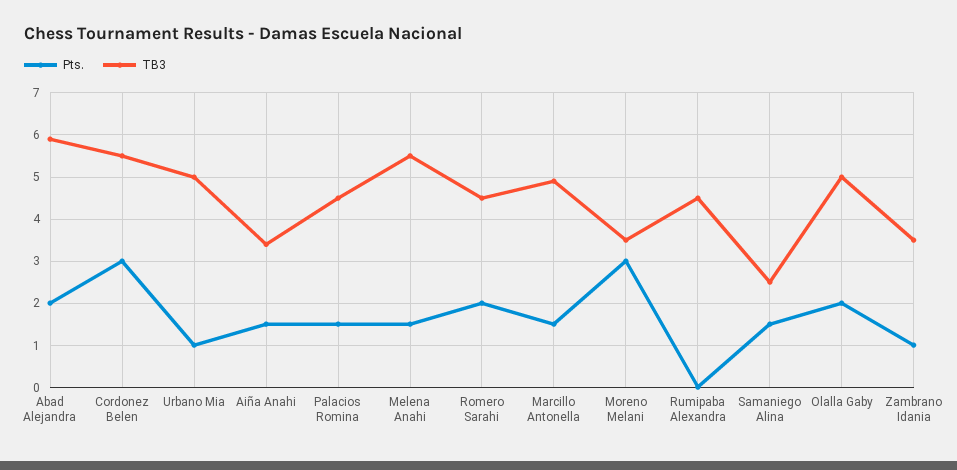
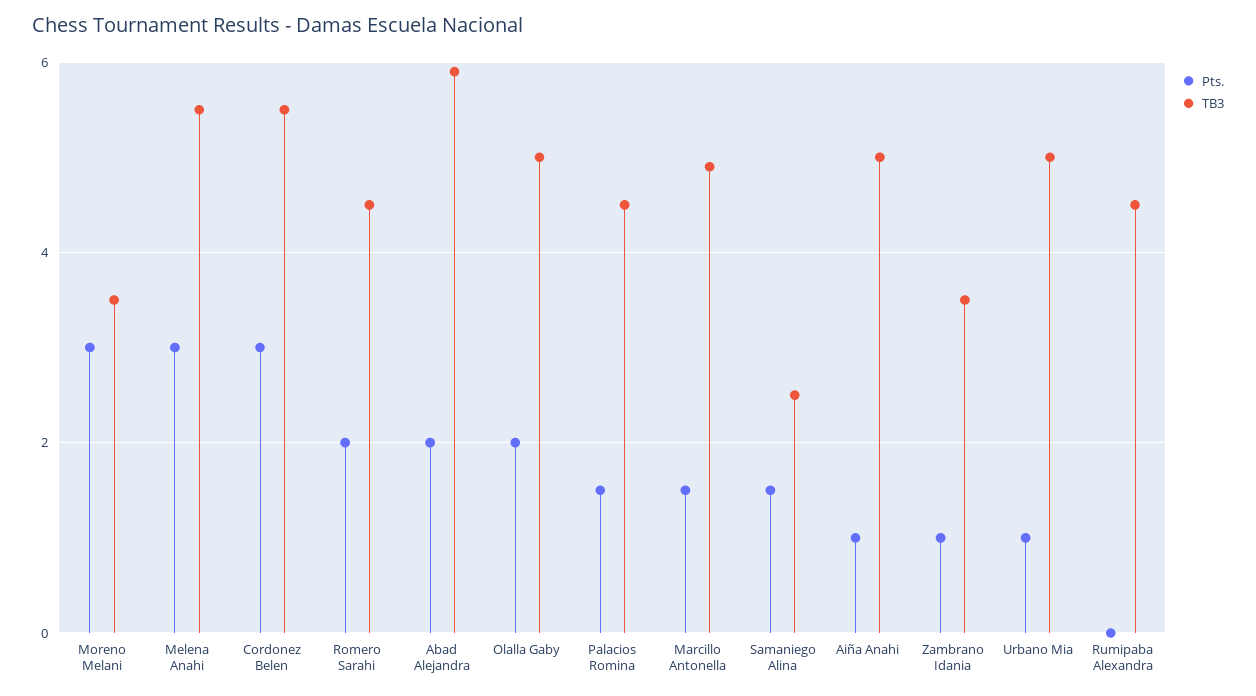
  {
    "Pts.": {
      "Abad Alejandra": 2,
      "Cordonez Belen": 3,
      "Urbano Mia": 1,
-     "Aiña Anahi": 1.5,
+     "Aiña Anahi": 1,
      "Palacios Romina": 1.5,
-     "Melena Anahi": 1.5,
+     "Melena Anahi": 3,
      "Romero Sarahi": 2,
      "Marcillo Antonella": 1.5,
      "Moreno Melani": 3,
      "Rumipaba Alexandra": 0,
      "Samaniego Alina": 1.5,
      "Olalla Gaby": 2,
      "Zambrano Idania": 1
    },
    "TB3": {
      "Abad Alejandra": 6,
      "Cordonez Belen": 5.5,
      "Urbano Mia": 5,
-     "Aiña Anahi": 3.5,
+     "Aiña Anahi": 5,
      "Palacios Romina": 4.5,
      "Melena Anahi": 5.5,
      "Romero Sarahi": 4.5,
      "Marcillo Antonella": 5,
      "Moreno Melani": 3.5,
      "Rumipaba Alexandra": 4.5,
      "Samaniego Alina": 2.5,
      "Olalla Gaby": 5,
      "Zambrano Idania": 3.5
    }
  }

